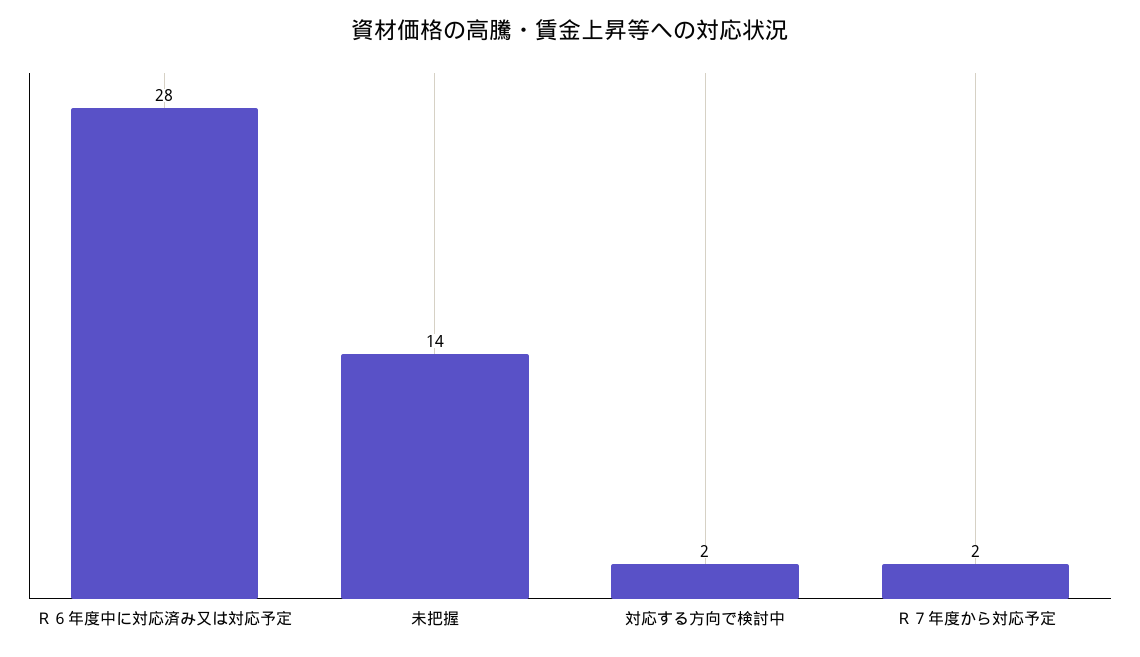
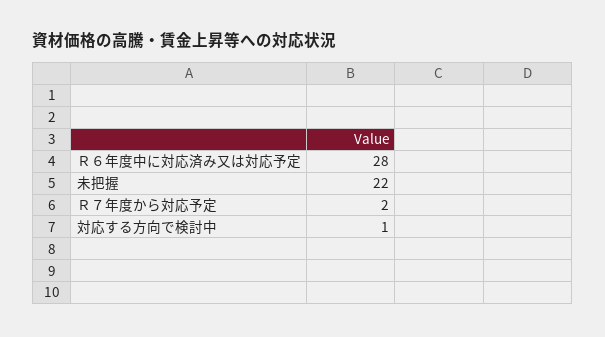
  {
    "Ｒ６年度中に対応済み又は対応予定": 28,
-   "未把握": 14,
+   "未把握": 22,
-   "対応する方向で検討中": 2,
+   "対応する方向で検討中": 1,
    "Ｒ７年度から対応予定": 2
  }

